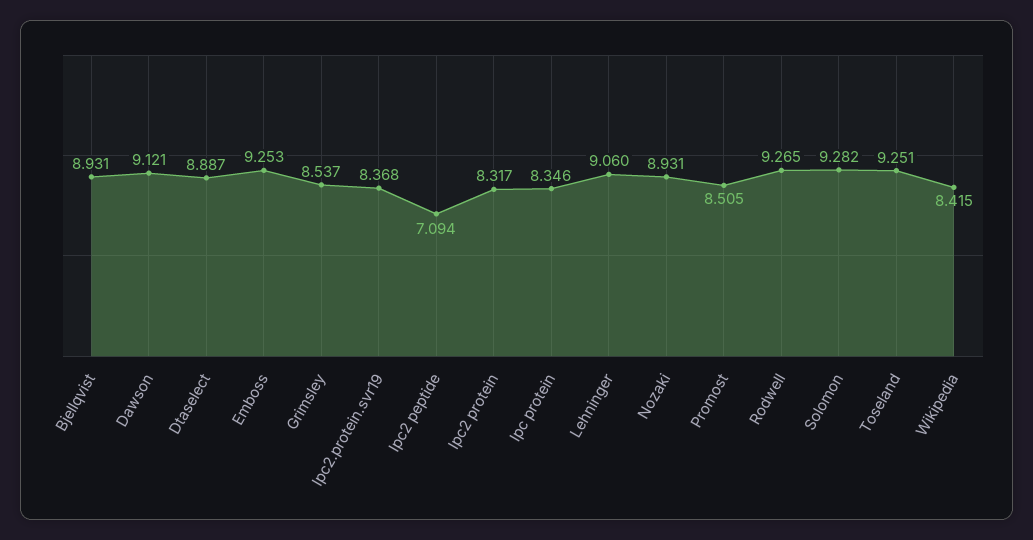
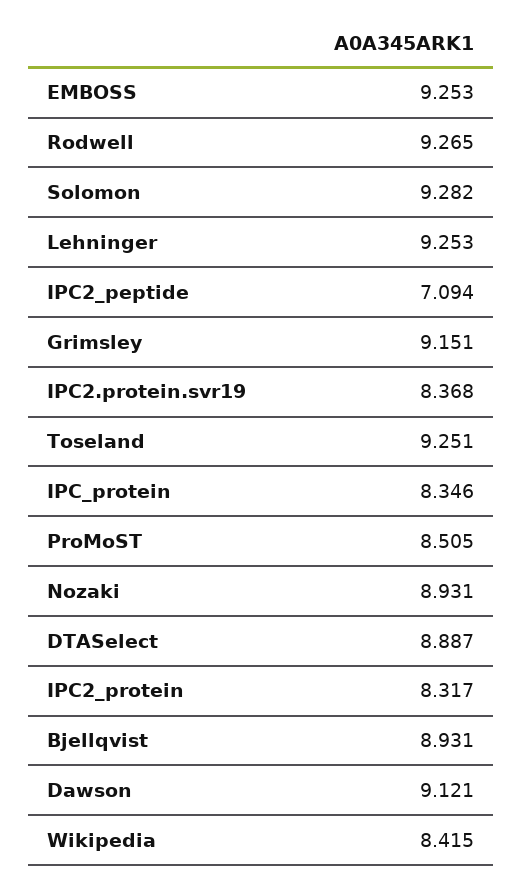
  {
    "Bjellqvist": 8.931,
    "Dawson": 9.121,
    "Dtaselect": 8.887,
    "Emboss": 9.253,
-   "Grimsley": 8.537,
+   "Grimsley": 9.151,
    "Ipc2.protein.svr19": 8.368,
    "Ipc2 peptide": 7.094,
    "Ipc2 protein": 8.317,
    "Ipc protein": 8.346,
-   "Lehninger": 9.06,
+   "Lehninger": 9.253,
    "Nozaki": 8.931,
    "Promost": 8.505,
    "Rodwell": 9.265,
    "Solomon": 9.282,
    "Toseland": 9.251,
    "Wikipedia": 8.415
  }

